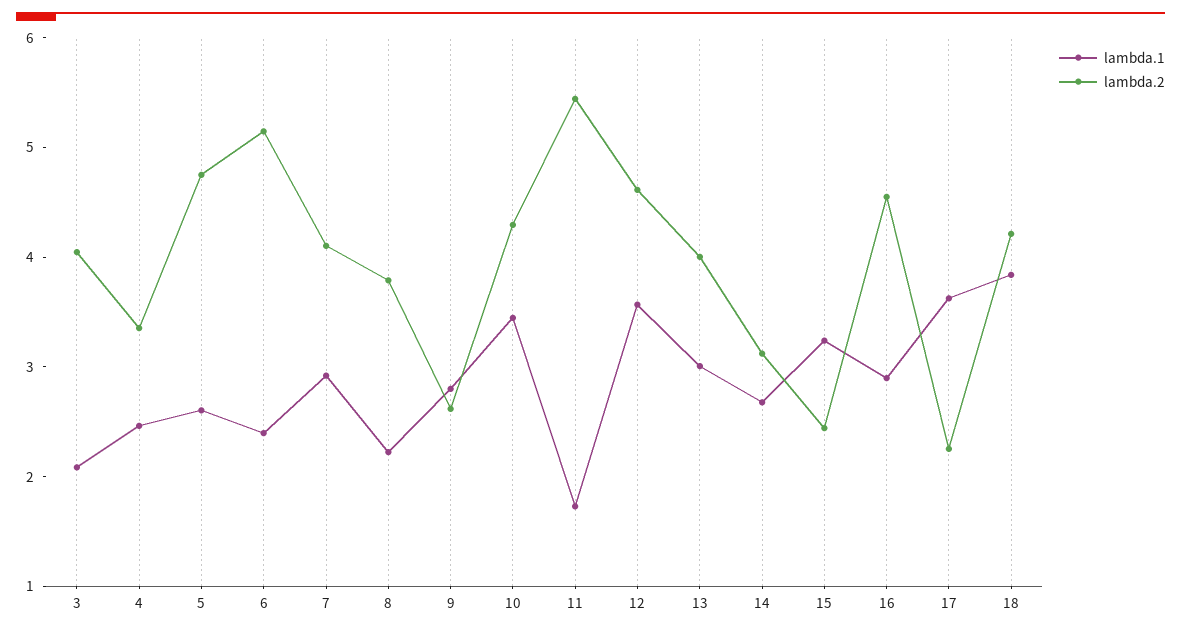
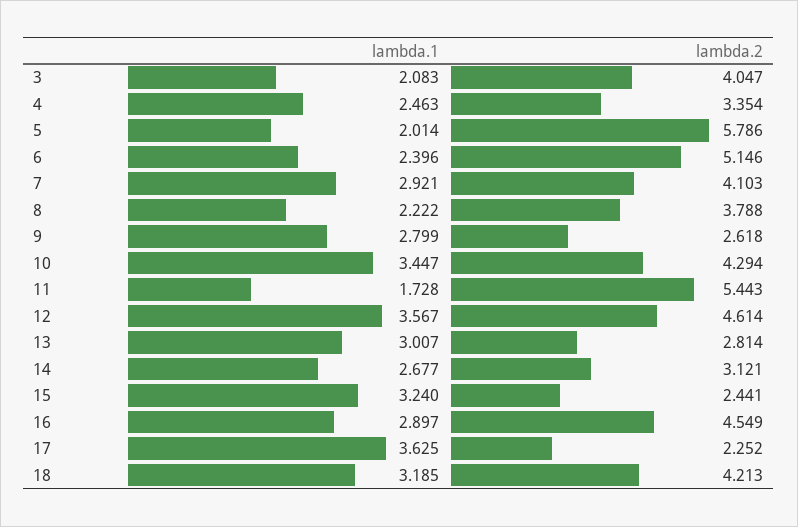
  {
    "lambda.1": {
      "3": 2.083,
      "4": 2.463,
-     "5": 2.6,
+     "5": 2.014,
      "6": 2.396,
      "7": 2.921,
      "8": 2.222,
      "9": 2.799,
      "10": 3.447,
      "11": 1.728,
      "12": 3.567,
      "13": 3.007,
      "14": 2.677,
      "15": 3.24,
      "16": 2.897,
      "17": 3.625,
-     "18": 3.8
+     "18": 3.185
    },
    "lambda.2": {
      "3": 4.047,
      "4": 3.354,
-     "5": 4.8,
+     "5": 5.786,
      "6": 5.146,
      "7": 4.103,
      "8": 3.788,
      "9": 2.618,
      "10": 4.294,
      "11": 5.443,
      "12": 4.614,
-     "13": 4,
+     "13": 2.814,
      "14": 3.121,
      "15": 2.441,
      "16": 4.549,
      "17": 2.252,
      "18": 4.213
    }
  }

